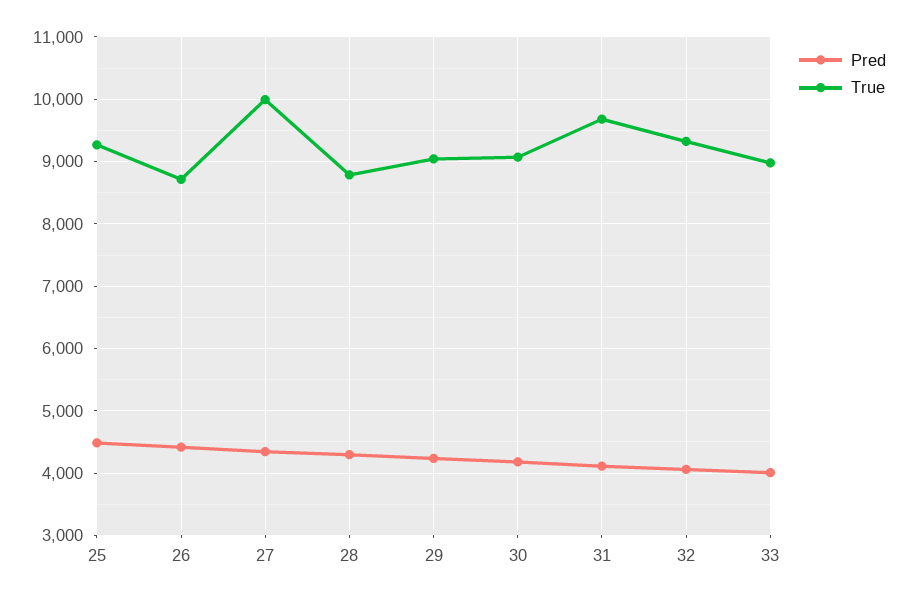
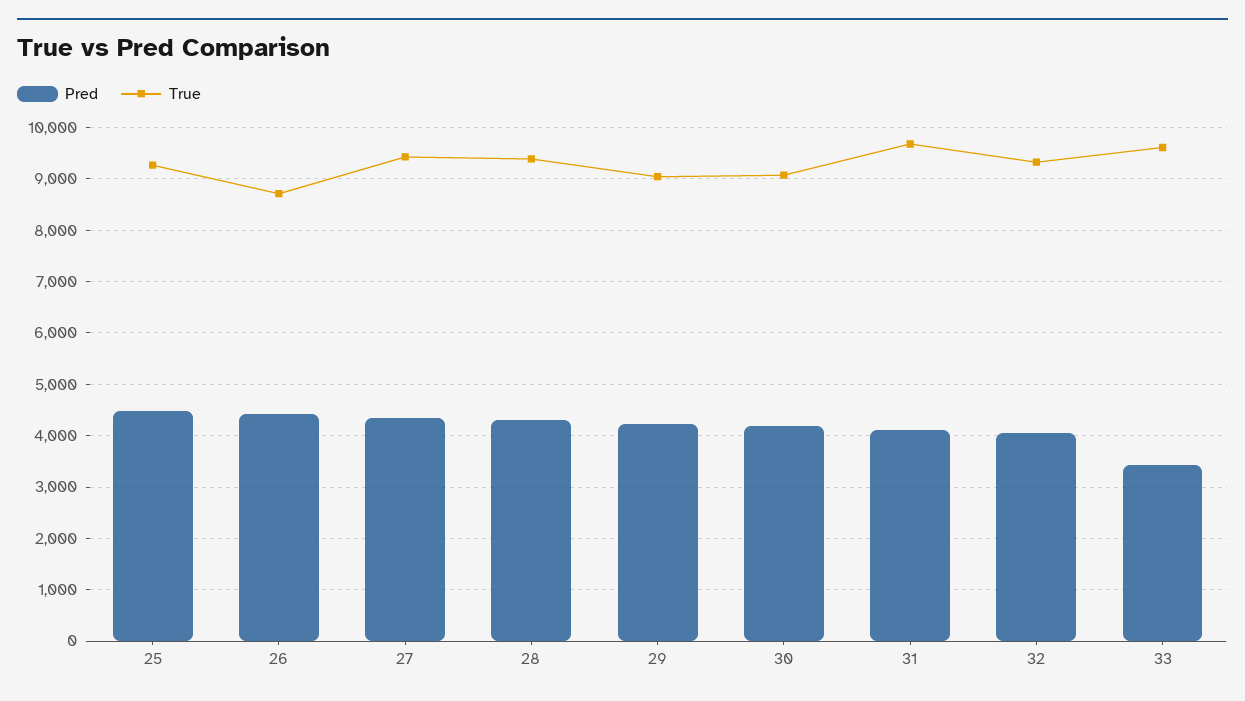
  {
    "Pred": {
      "25": 4500,
      "26": 4400,
      "27": 4300,
      "28": 4300,
      "29": 4200,
      "30": 4200,
      "31": 4100,
      "32": 4100,
-     "33": 4000
+     "33": 3400
    },
    "True": {
      "25": 9300,
      "26": 8700,
-     "27": 10000,
+     "27": 9400,
-     "28": 8800,
+     "28": 9400,
      "29": 9000,
      "30": 9100,
      "31": 9700,
      "32": 9300,
-     "33": 9000
+     "33": 9600
    }
  }

